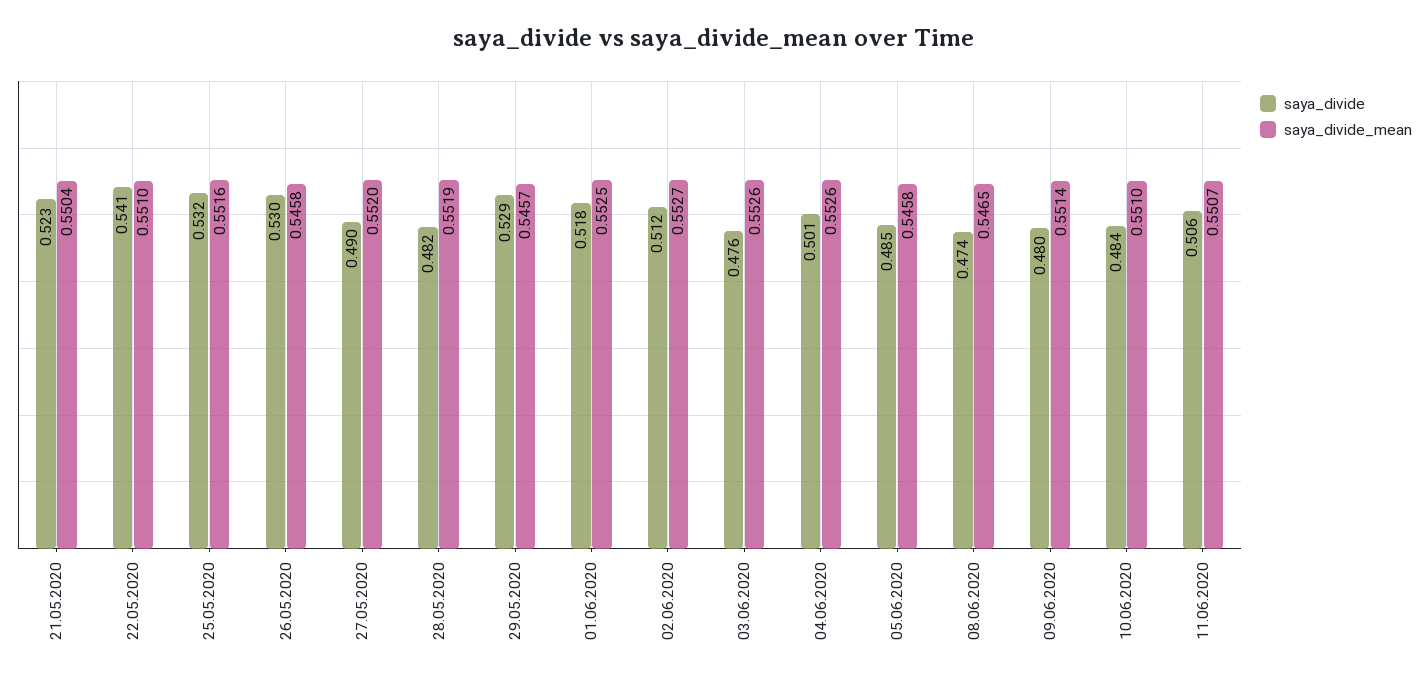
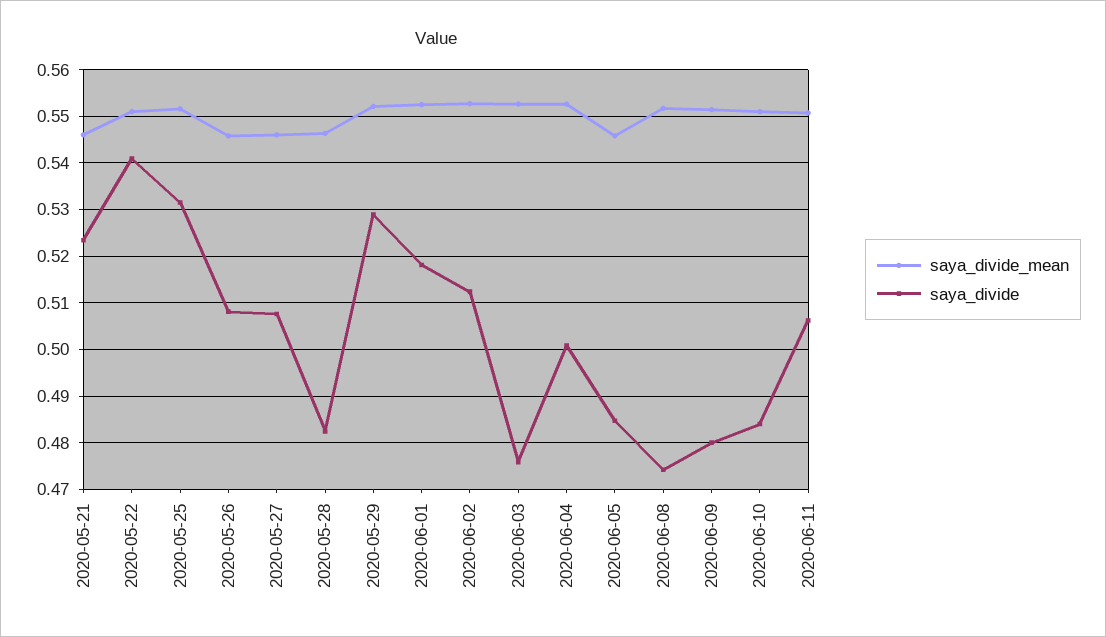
  {
    "saya_divide": {
      "21.05.2020": 0.523,
      "22.05.2020": 0.541,
      "25.05.2020": 0.532,
-     "26.05.2020": 0.53,
+     "26.05.2020": 0.508,
-     "27.05.2020": 0.49,
+     "27.05.2020": 0.508,
      "28.05.2020": 0.482,
      "29.05.2020": 0.529,
      "01.06.2020": 0.518,
      "02.06.2020": 0.512,
      "03.06.2020": 0.476,
      "04.06.2020": 0.501,
      "05.06.2020": 0.485,
      "08.06.2020": 0.474,
      "09.06.2020": 0.48,
      "10.06.2020": 0.484,
      "11.06.2020": 0.506
    },
    "saya_divide_mean": {
-     "21.05.2020": 0.5504,
+     "21.05.2020": 0.546,
      "22.05.2020": 0.551,
      "25.05.2020": 0.5516,
      "26.05.2020": 0.5458,
-     "27.05.2020": 0.552,
+     "27.05.2020": 0.546,
-     "28.05.2020": 0.5519,
+     "28.05.2020": 0.546,
-     "29.05.2020": 0.5457,
+     "29.05.2020": 0.552,
      "01.06.2020": 0.5525,
      "02.06.2020": 0.5527,
      "03.06.2020": 0.5526,
      "04.06.2020": 0.5526,
      "05.06.2020": 0.5458,
-     "08.06.2020": 0.5465,
+     "08.06.2020": 0.552,
      "09.06.2020": 0.5514,
      "10.06.2020": 0.551,
      "11.06.2020": 0.5507
    }
  }

